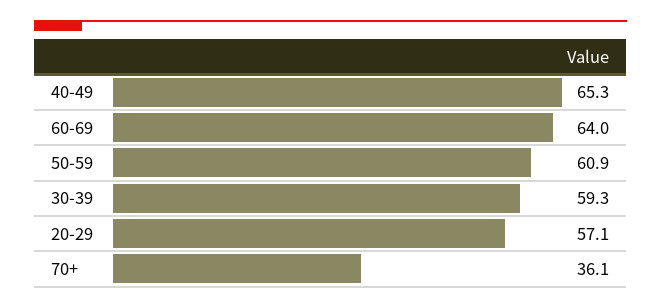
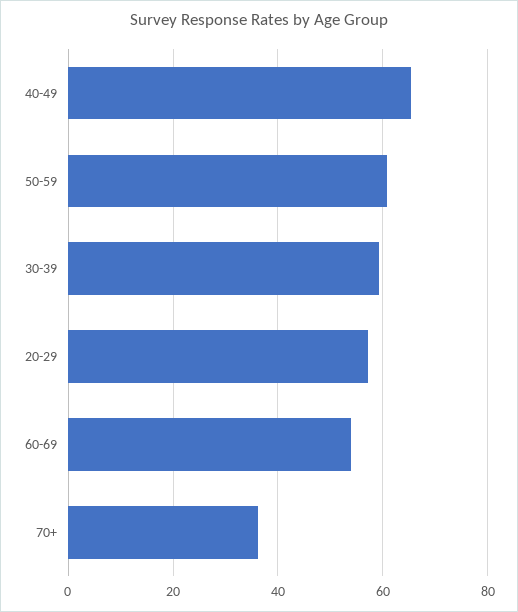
  {
    "40-49": 65.3,
-   "60-69": 64,
+   "60-69": 54,
    "50-59": 60.9,
    "30-39": 59.3,
    "20-29": 57.1,
    "70+": 36.1
  }

